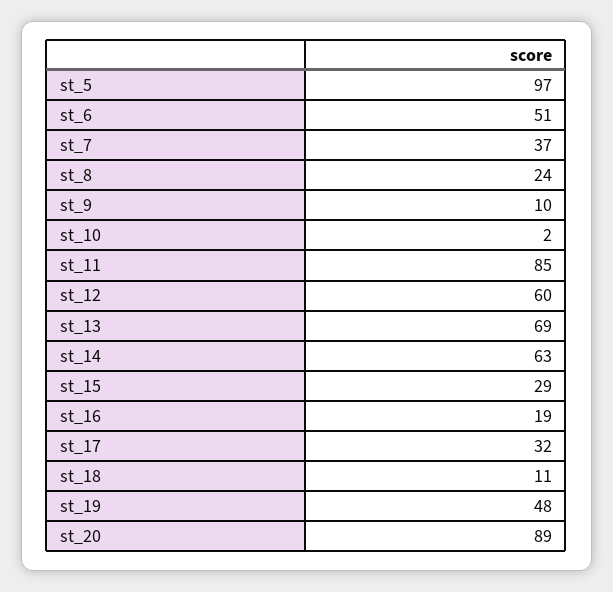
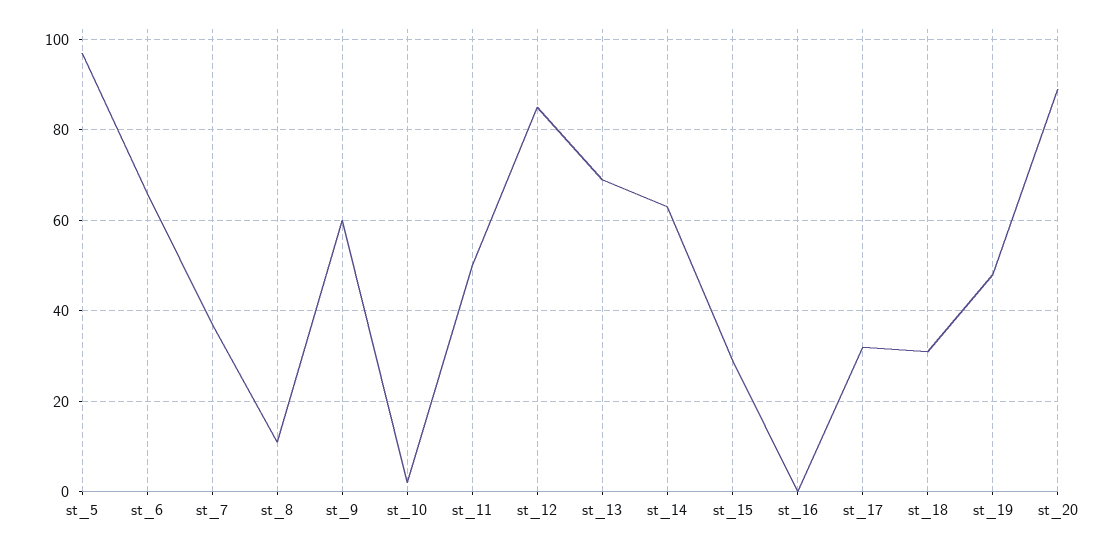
  {
    "st_5": 97,
-   "st_6": 51,
+   "st_6": 65,
    "st_7": 37,
-   "st_8": 24,
+   "st_8": 10,
-   "st_9": 10,
+   "st_9": 60,
    "st_10": 2,
-   "st_11": 85,
+   "st_11": 50,
-   "st_12": 60,
+   "st_12": 85,
    "st_13": 69,
    "st_14": 63,
    "st_15": 29,
-   "st_16": 19,
+   "st_16": 0,
    "st_17": 32,
-   "st_18": 11,
+   "st_18": 30,
    "st_19": 48,
    "st_20": 89
  }

